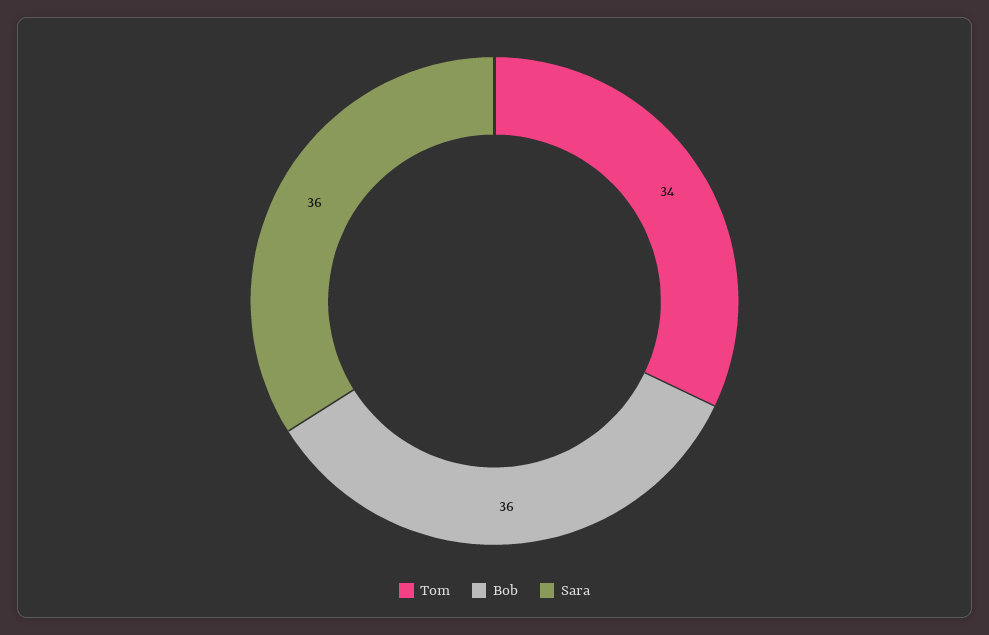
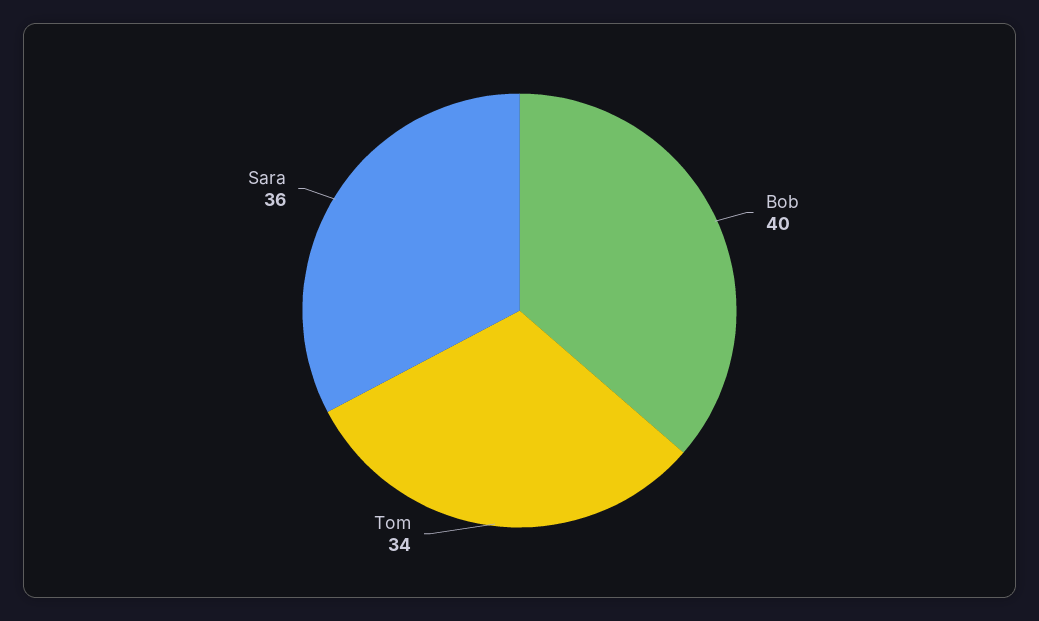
  {
    "Tom": 34,
-   "Bob": 36,
+   "Bob": 40,
    "Sara": 36
  }

